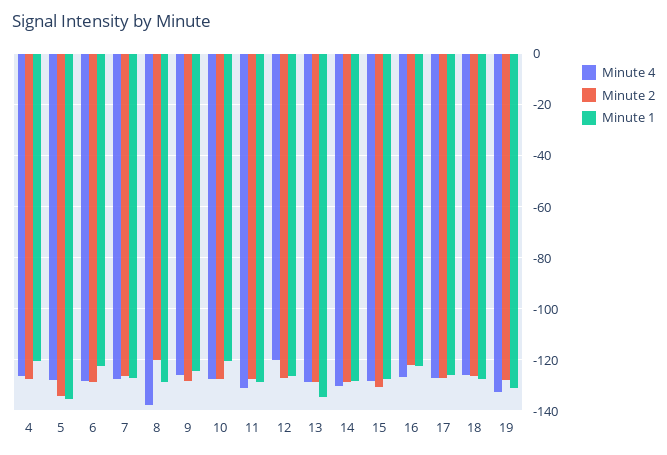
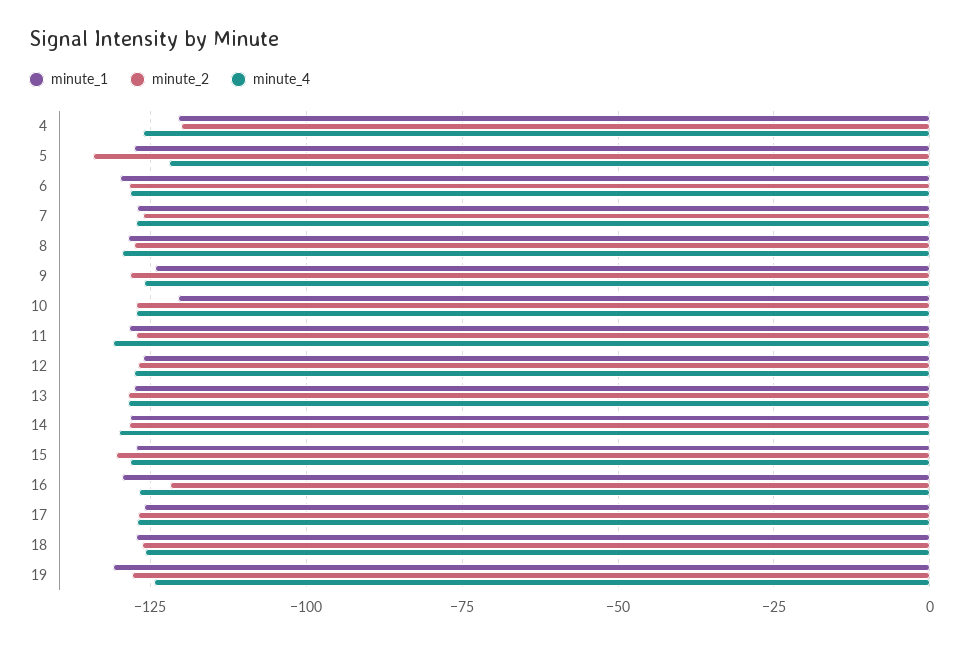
  {
    "Minute 4": {
      "4": -125,
-     "5": -127.5,
+     "5": -122.5,
      "6": -127.5,
      "7": -127.5,
-     "8": -137.5,
+     "8": -130,
      "9": -125,
      "10": -127.5,
      "11": -130,
-     "12": -120,
+     "12": -127.5,
      "13": -127.5,
      "14": -130,
      "15": -127.5,
      "16": -127.5,
      "17": -127.5,
      "18": -125,
-     "19": -132.5
+     "19": -125
    },
    "Minute 2": {
-     "4": -127.5,
+     "4": -120,
      "5": -135,
      "6": -127.5,
      "7": -125,
-     "8": -120,
+     "8": -127.5,
      "9": -127.5,
      "10": -127.5,
      "11": -127.5,
      "12": -127.5,
      "13": -127.5,
      "14": -127.5,
      "15": -130,
      "16": -122.5,
      "17": -127.5,
      "18": -127.5,
      "19": -127.5
    },
    "Minute 1": {
      "4": -120,
-     "5": -135,
+     "5": -127.5,
-     "6": -122.5,
+     "6": -130,
      "7": -127.5,
      "8": -127.5,
      "9": -125,
      "10": -120,
      "11": -127.5,
      "12": -125,
-     "13": -135,
+     "13": -127.5,
      "14": -127.5,
      "15": -127.5,
-     "16": -122.5,
+     "16": -130,
      "17": -125,
      "18": -127.5,
      "19": -130
    }
  }

